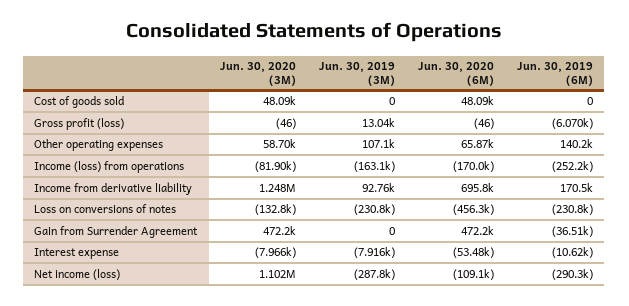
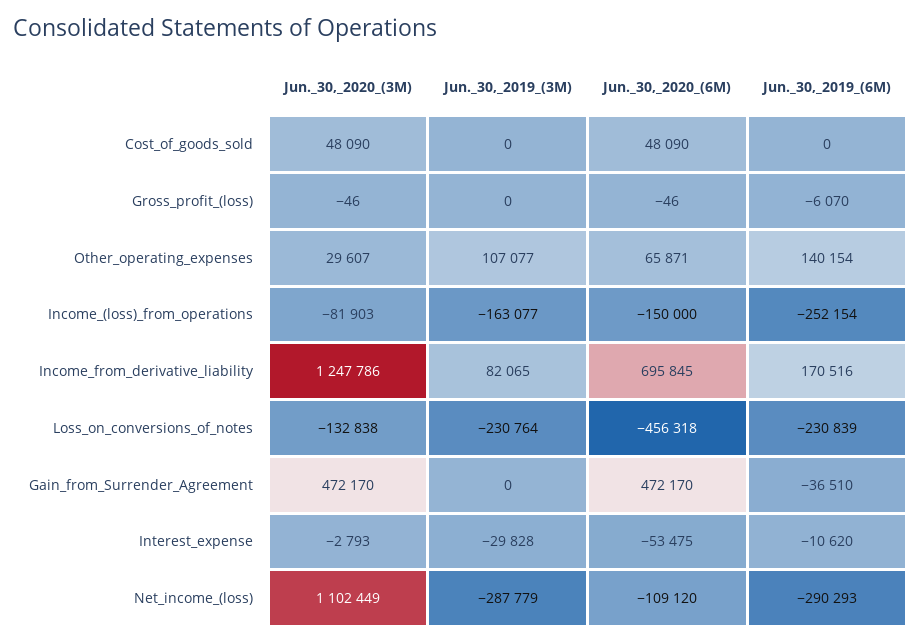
  {
    "Jun. 30, 2020 (3M)": {
      "Cost of goods sold": 48090,
      "Gross profit (loss)": -46,
-     "Other operating expenses": 58700,
+     "Other operating expenses": 29607,
      "Income (loss) from operations": -81903,
      "Income from derivative liability": 1247786,
      "Loss on conversions of notes": -132838,
      "Gain from Surrender Agreement": 472170,
-     "Interest expense": -7966,
+     "Interest expense": -2793,
      "Net income (loss)": 1102449
    },
    "Jun. 30, 2019 (3M)": {
      "Cost of goods sold": 0,
-     "Gross profit (loss)": 13040,
+     "Gross profit (loss)": 0,
      "Other operating expenses": 107077,
      "Income (loss) from operations": -163077,
-     "Income from derivative liability": 92760,
+     "Income from derivative liability": 82065,
      "Loss on conversions of notes": -230764,
      "Gain from Surrender Agreement": 0,
-     "Interest expense": -7916,
+     "Interest expense": -29828,
      "Net income (loss)": -287779
    },
    "Jun. 30, 2020 (6M)": {
      "Cost of goods sold": 48090,
      "Gross profit (loss)": -46,
      "Other operating expenses": 65871,
-     "Income (loss) from operations": -170000,
+     "Income (loss) from operations": -150000,
      "Income from derivative liability": 695845,
      "Loss on conversions of notes": -456318,
      "Gain from Surrender Agreement": 472170,
      "Interest expense": -53475,
      "Net income (loss)": -109120
    },
    "Jun. 30, 2019 (6M)": {
      "Cost of goods sold": 0,
      "Gross profit (loss)": -6070,
      "Other operating expenses": 140154,
      "Income (loss) from operations": -252154,
      "Income from derivative liability": 170516,
      "Loss on conversions of notes": -230839,
      "Gain from Surrender Agreement": -36510,
      "Interest expense": -10620,
      "Net income (loss)": -290293
    }
  }

